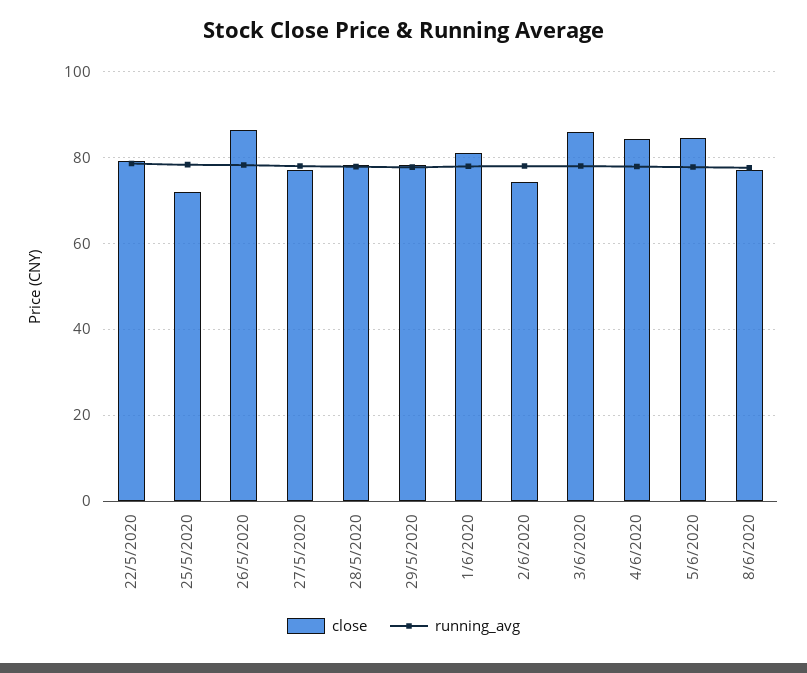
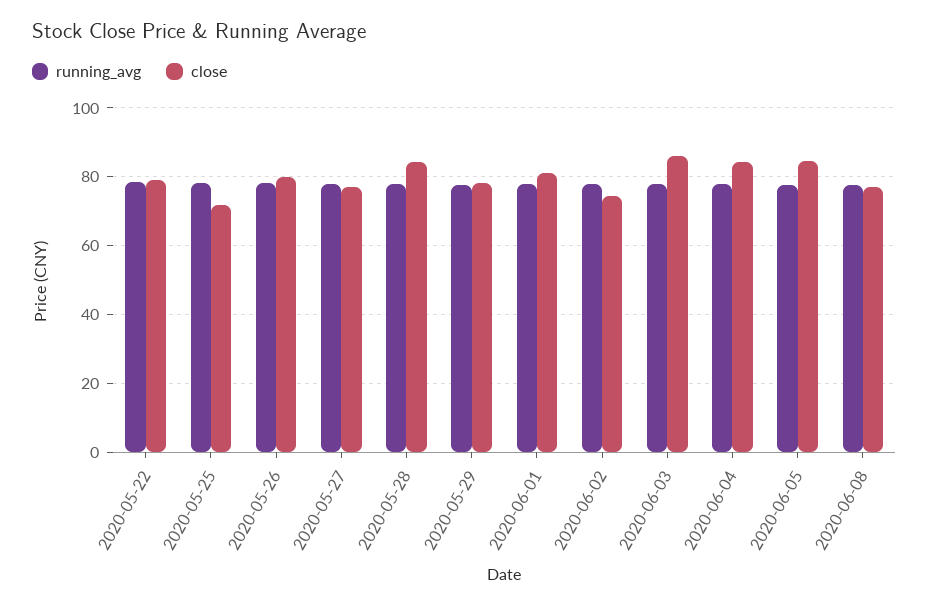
  {
    "close": {
      "22/5/2020": 80,
      "25/5/2020": 72,
-     "26/5/2020": 86,
+     "26/5/2020": 80,
      "27/5/2020": 78,
-     "28/5/2020": 78,
+     "28/5/2020": 84,
      "29/5/2020": 78,
      "1/6/2020": 82,
      "2/6/2020": 74,
      "3/6/2020": 86,
      "4/6/2020": 84,
      "5/6/2020": 84,
      "8/6/2020": 78
    },
    "running_avg": {
      "22/5/2020": 78,
      "25/5/2020": 78,
      "26/5/2020": 78,
      "27/5/2020": 78,
      "28/5/2020": 78,
      "29/5/2020": 78,
      "1/6/2020": 78,
      "2/6/2020": 78,
      "3/6/2020": 78,
      "4/6/2020": 78,
      "5/6/2020": 78,
      "8/6/2020": 78
    }
  }

